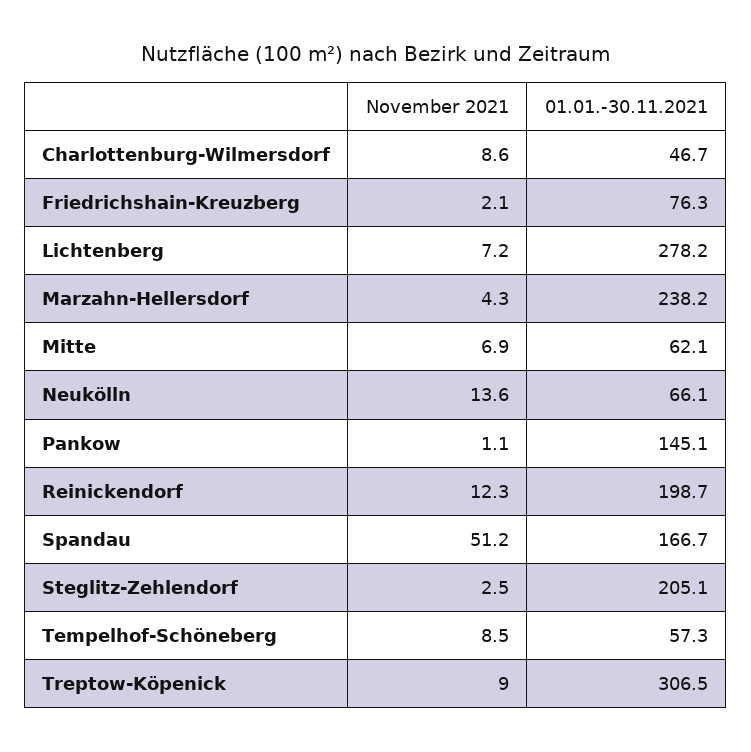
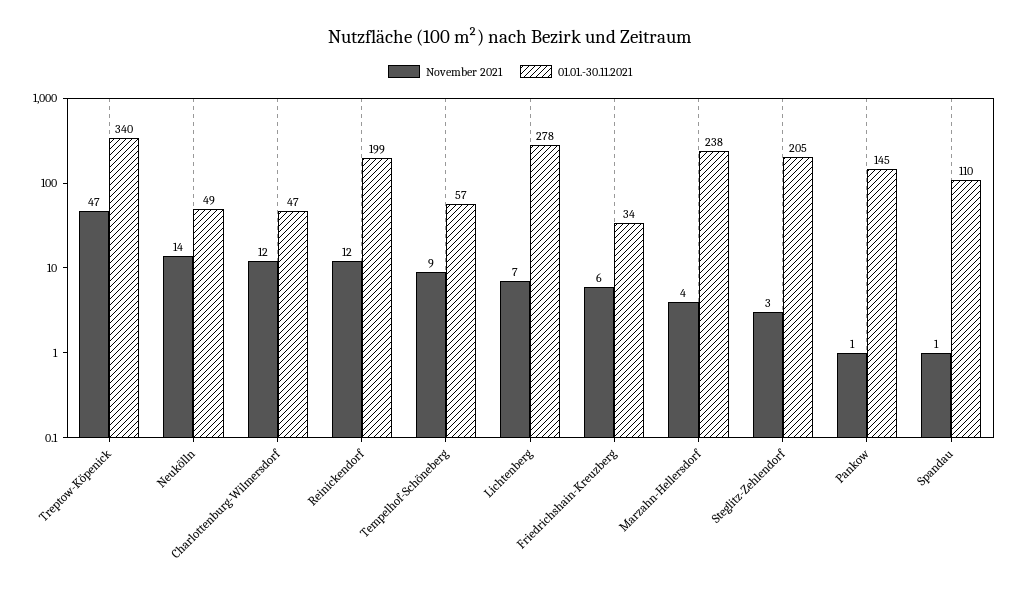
  {
    "November 2021": {
-     "Charlottenburg-Wilmersdorf": 8.6,
+     "Charlottenburg-Wilmersdorf": 12,
-     "Friedrichshain-Kreuzberg": 2.1,
+     "Friedrichshain-Kreuzberg": 6,
      "Lichtenberg": 7.2,
      "Marzahn-Hellersdorf": 4.3,
-     "Mitte": 6.9,
      "Neukölln": 13.6,
      "Pankow": 1.1,
      "Reinickendorf": 12.3,
-     "Spandau": 51.2,
+     "Spandau": 1,
      "Steglitz-Zehlendorf": 2.5,
      "Tempelhof-Schöneberg": 8.5,
-     "Treptow-Köpenick": 9
+     "Treptow-Köpenick": 47
    },
    "01.01.-30.11.2021": {
      "Charlottenburg-Wilmersdorf": 46.7,
-     "Friedrichshain-Kreuzberg": 76.3,
+     "Friedrichshain-Kreuzberg": 34,
      "Lichtenberg": 278.2,
      "Marzahn-Hellersdorf": 238.2,
-     "Mitte": 62.1,
-     "Neukölln": 66.1,
+     "Neukölln": 49,
      "Pankow": 145.1,
      "Reinickendorf": 198.7,
-     "Spandau": 166.7,
+     "Spandau": 110,
      "Steglitz-Zehlendorf": 205.1,
      "Tempelhof-Schöneberg": 57.3,
-     "Treptow-Köpenick": 306.5
+     "Treptow-Köpenick": 340
    }
  }

